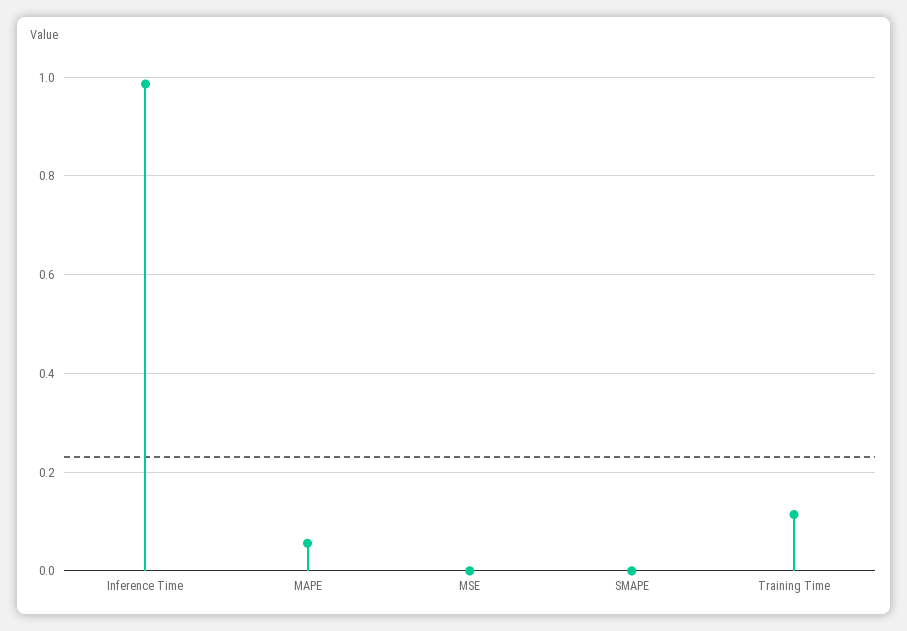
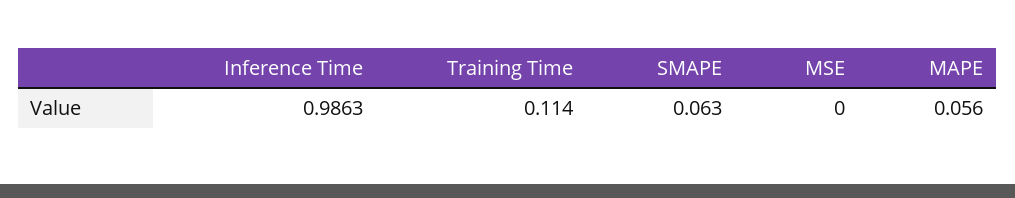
  {
    "Inference Time": 0.9863,
    "MAPE": 0.056,
    "MSE": 0,
-   "SMAPE": 0,
+   "SMAPE": 0.063,
    "Training Time": 0.114
  }

